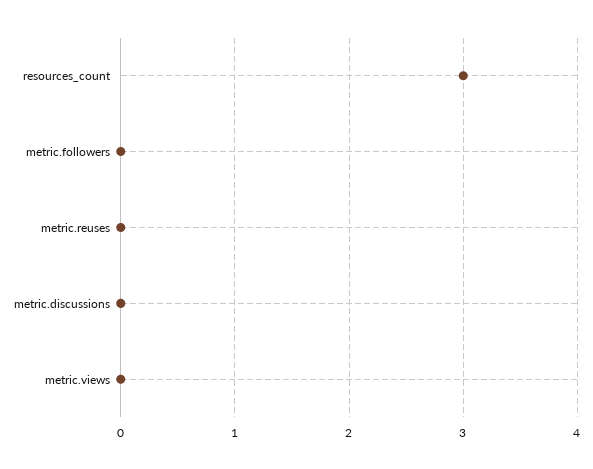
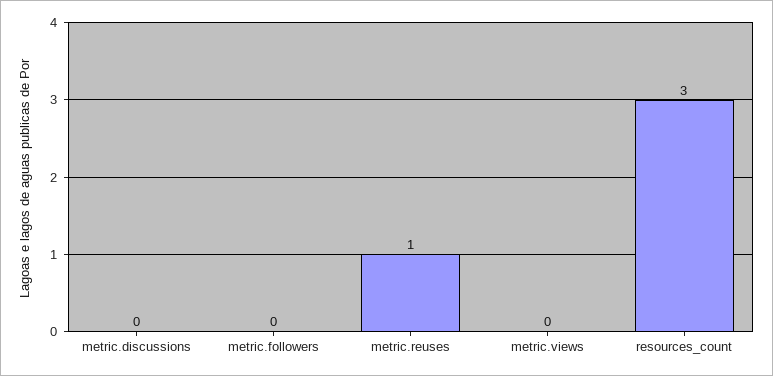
  {
    "resources_count": 3,
    "metric.followers": 0,
-   "metric.reuses": 0,
+   "metric.reuses": 1,
    "metric.discussions": 0,
    "metric.views": 0
  }

